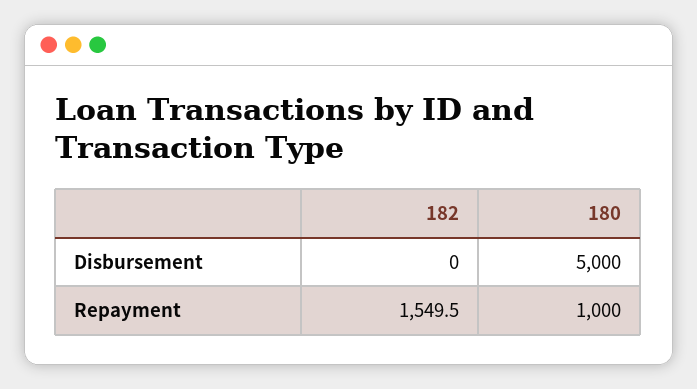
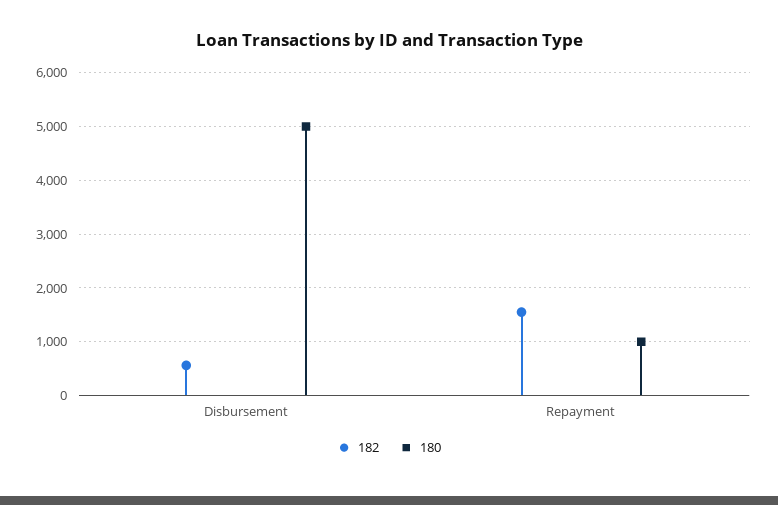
  {
    "182": {
-     "Disbursement": 0,
+     "Disbursement": 600,
      "Repayment": 1549.5
    },
    "180": {
      "Disbursement": 5000,
      "Repayment": 1000
    }
  }

